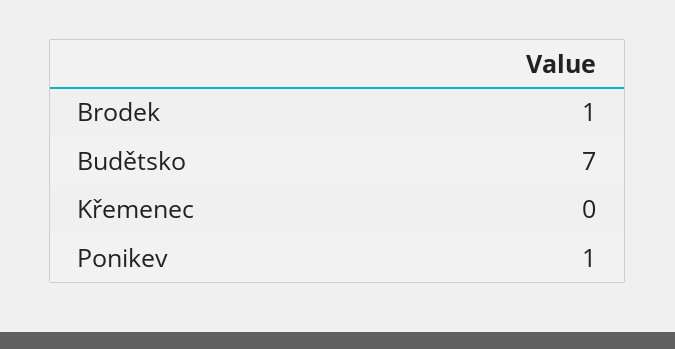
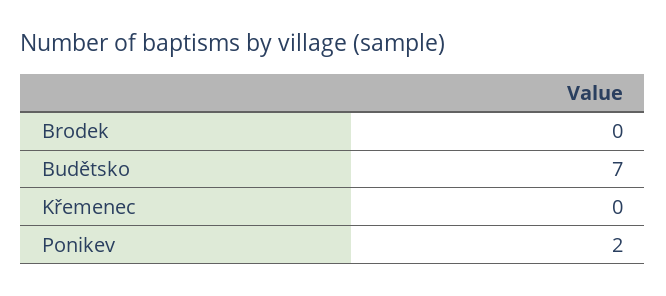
  {
-   "Brodek": 1,
+   "Brodek": 0,
    "Budětsko": 7,
    "Křemenec": 0,
-   "Ponikev": 1
+   "Ponikev": 2
  }

